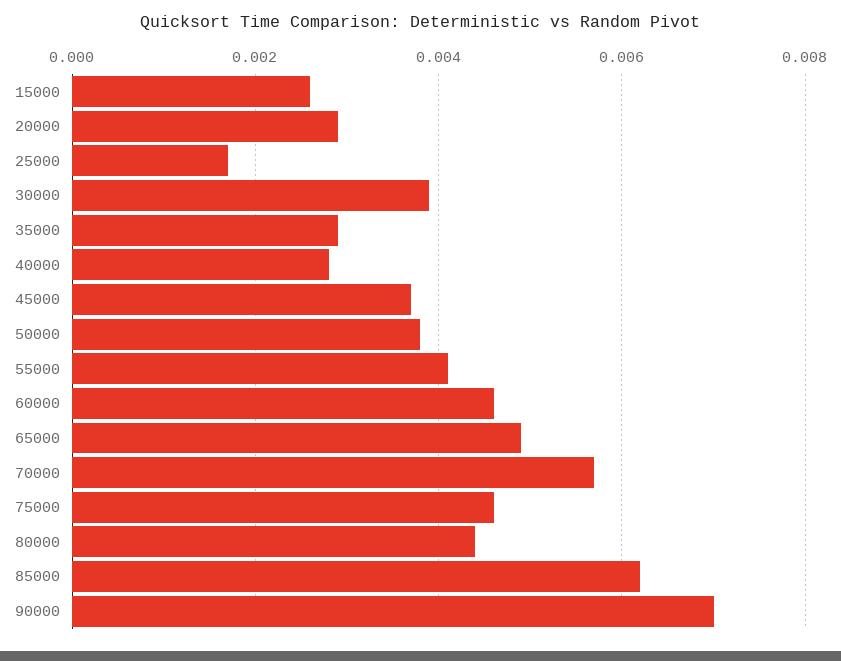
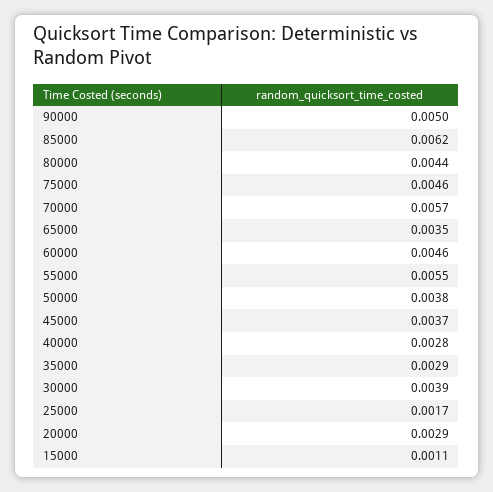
  {
-   "15000": 0.0025,
+   "15000": 0.0011,
    "20000": 0.0029,
    "25000": 0.0017,
    "30000": 0.0039,
    "35000": 0.0029,
    "40000": 0.0028,
    "45000": 0.0037,
    "50000": 0.0038,
-   "55000": 0.004,
+   "55000": 0.0055,
    "60000": 0.0046,
-   "65000": 0.005,
+   "65000": 0.0035,
    "70000": 0.0057,
    "75000": 0.0046,
    "80000": 0.0044,
    "85000": 0.0062,
-   "90000": 0.007
+   "90000": 0.005
  }

